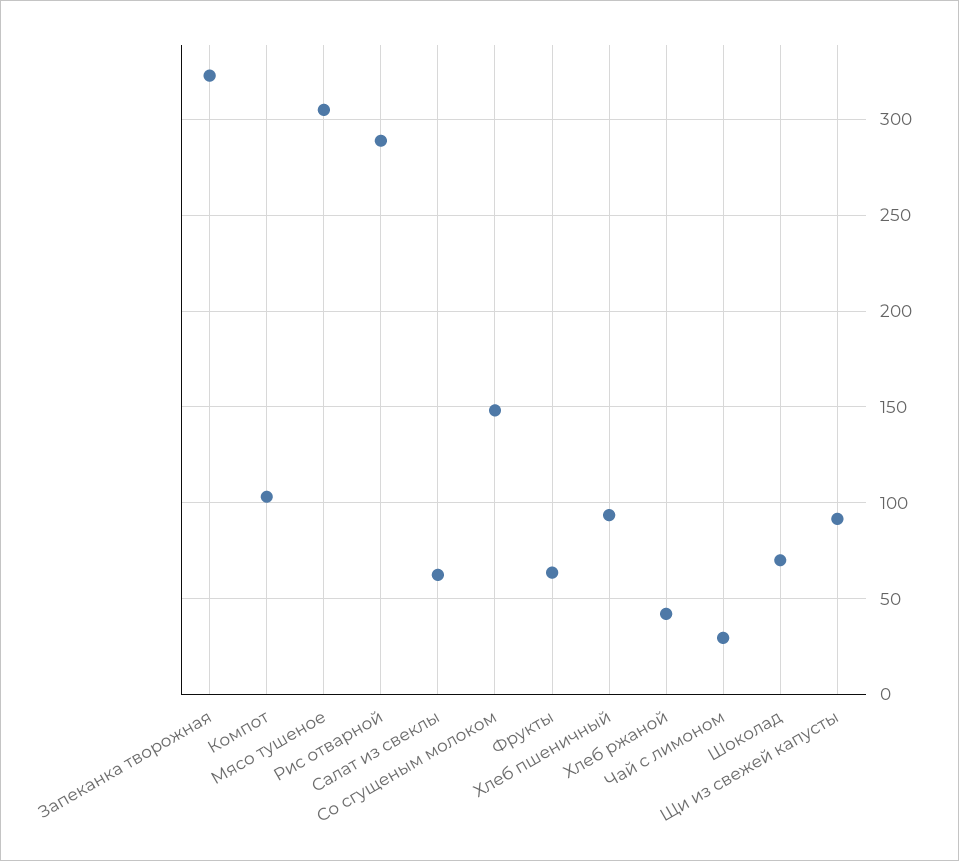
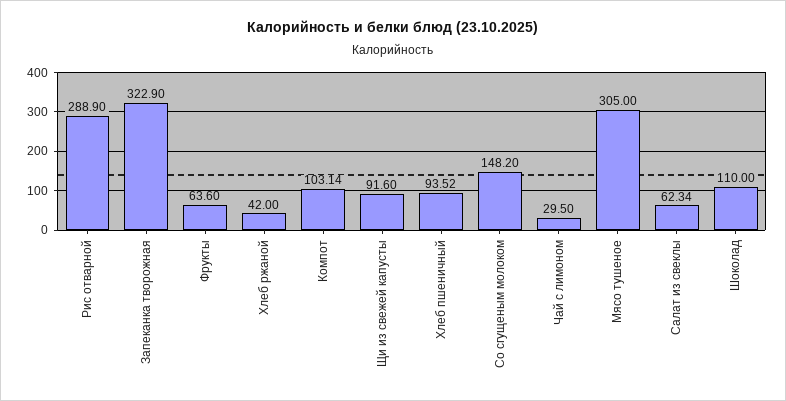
  {
    "Запеканка творожная": 322.9,
    "Компот": 103.14,
    "Мясо тушеное": 305,
    "Рис отварной": 288.9,
    "Салат из свеклы": 62.34,
    "Со сгущеным молоком": 148.2,
    "Фрукты": 63.6,
    "Хлеб пшеничный": 93.52,
    "Хлеб ржаной": 42,
    "Чай с лимоном": 29.5,
-   "Шоколад": 70,
+   "Шоколад": 110,
    "Щи из свежей капусты": 91.6
  }

